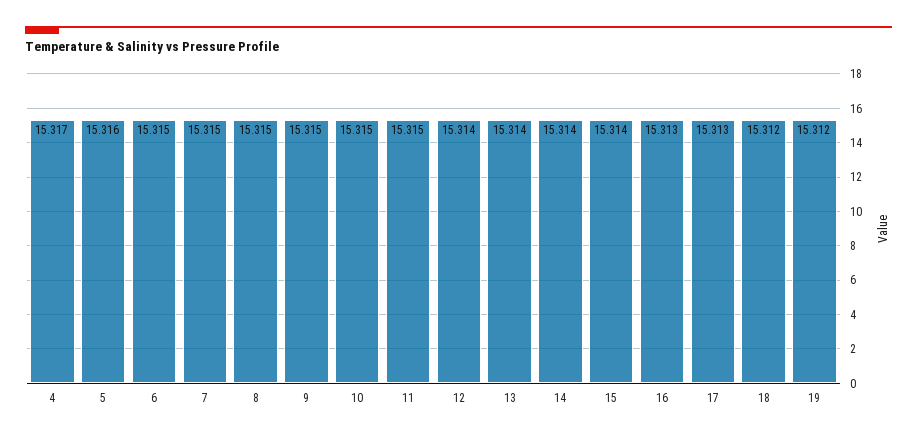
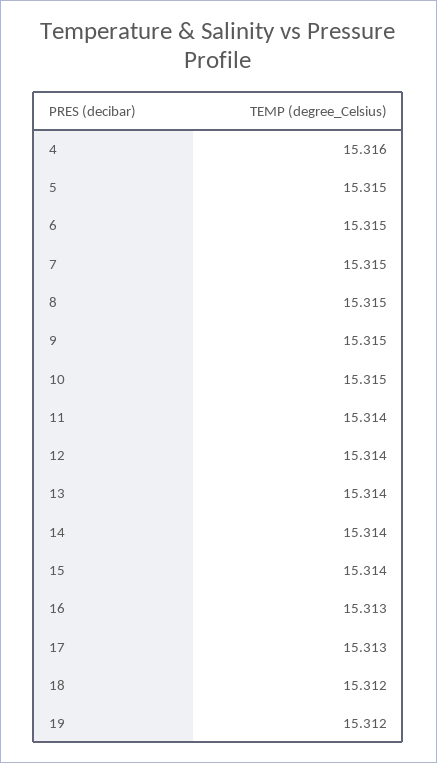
  {
-   "4": 15.317,
+   "4": 15.316,
-   "5": 15.316,
+   "5": 15.315,
    "6": 15.315,
    "7": 15.315,
    "8": 15.315,
    "9": 15.315,
    "10": 15.315,
-   "11": 15.315,
+   "11": 15.314,
    "12": 15.314,
    "13": 15.314,
    "14": 15.314,
    "15": 15.314,
    "16": 15.313,
    "17": 15.313,
    "18": 15.312,
    "19": 15.312
  }

